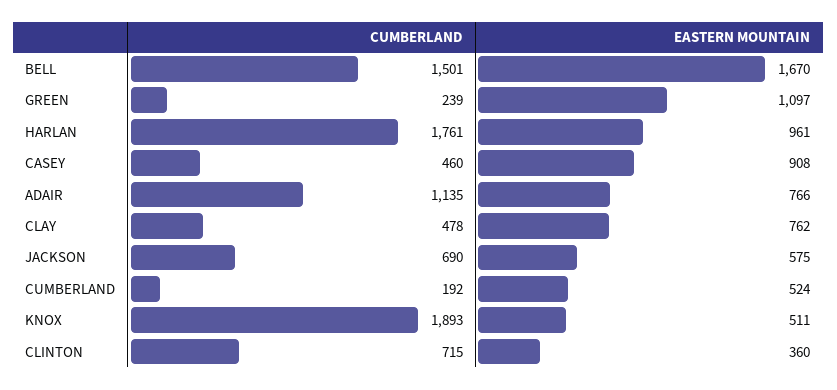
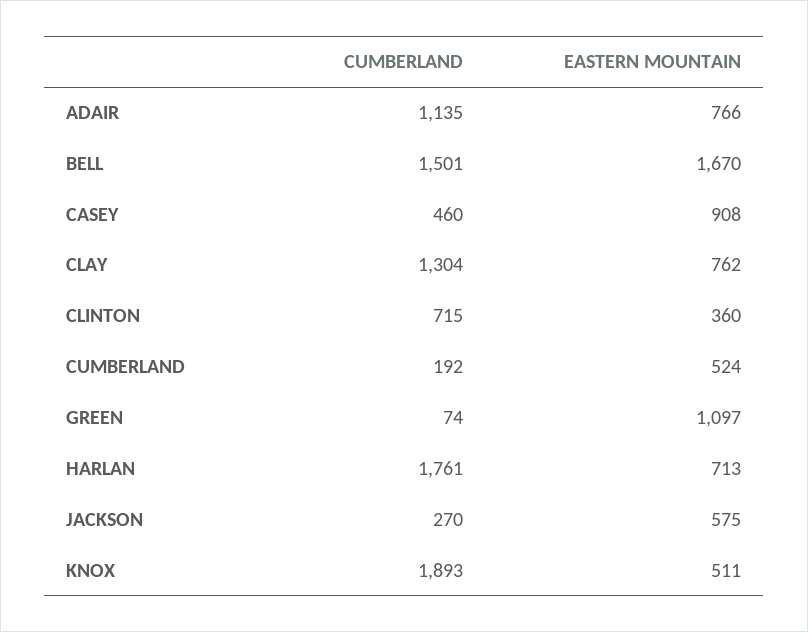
  {
    "CUMBERLAND": {
      "BELL": 1501,
-     "GREEN": 239,
+     "GREEN": 74,
      "HARLAN": 1761,
      "CASEY": 460,
      "ADAIR": 1135,
-     "CLAY": 478,
+     "CLAY": 1304,
-     "JACKSON": 690,
+     "JACKSON": 270,
      "CUMBERLAND": 192,
      "KNOX": 1893,
      "CLINTON": 715
    },
    "EASTERN MOUNTAIN": {
      "BELL": 1670,
      "GREEN": 1097,
-     "HARLAN": 961,
+     "HARLAN": 713,
      "CASEY": 908,
      "ADAIR": 766,
      "CLAY": 762,
      "JACKSON": 575,
      "CUMBERLAND": 524,
      "KNOX": 511,
      "CLINTON": 360
    }
  }

